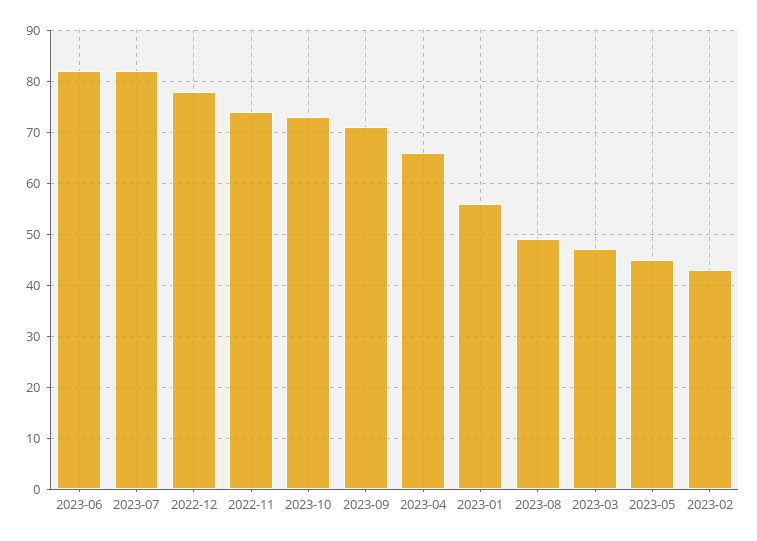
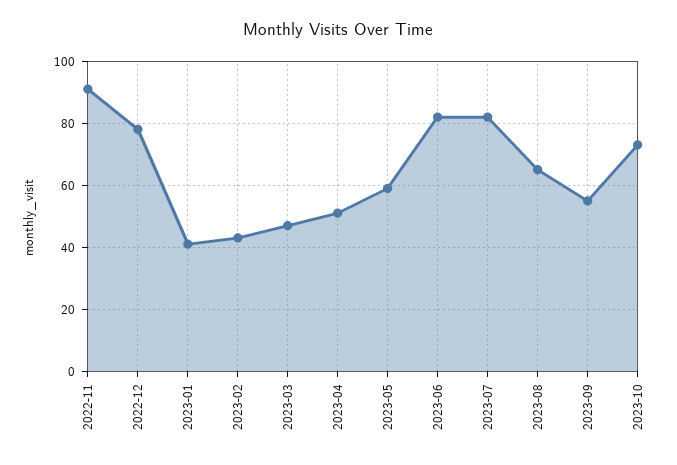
  {
    "2023-06": 80,
    "2023-07": 80,
    "2022-12": 80,
-   "2022-11": 75,
+   "2022-11": 90,
    "2023-10": 75,
-   "2023-09": 70,
+   "2023-09": 55,
-   "2023-04": 65,
+   "2023-04": 50,
-   "2023-01": 55,
+   "2023-01": 40,
-   "2023-08": 50,
+   "2023-08": 65,
    "2023-03": 45,
-   "2023-05": 45,
+   "2023-05": 60,
    "2023-02": 45
  }

